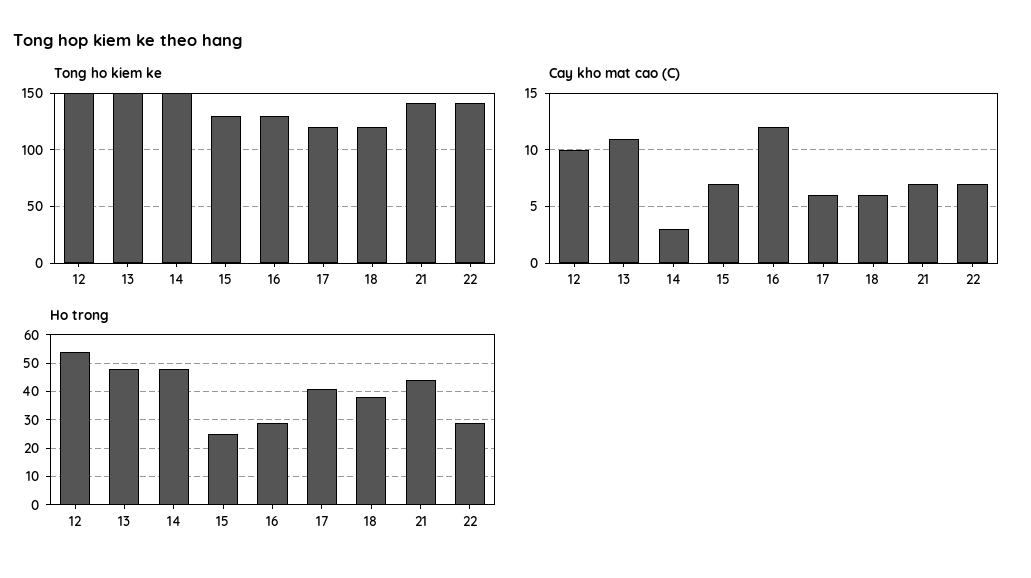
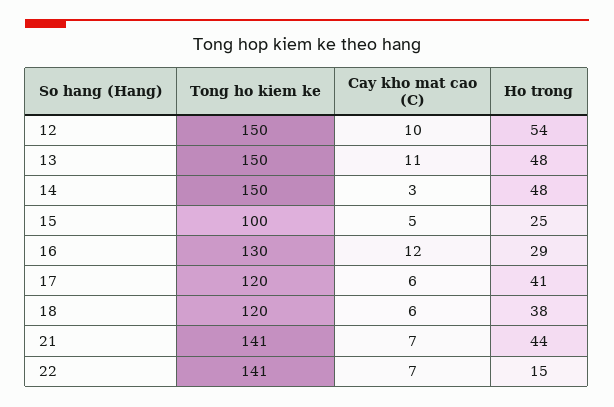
  {
    "Tong ho kiem ke": {
      "12": 150,
      "13": 150,
      "14": 150,
-     "15": 130,
+     "15": 100,
      "16": 130,
      "17": 120,
      "18": 120,
      "21": 141,
      "22": 141
    },
    "Cay kho mat cao (C)": {
      "12": 10,
      "13": 11,
      "14": 3,
-     "15": 7,
+     "15": 5,
      "16": 12,
      "17": 6,
      "18": 6,
      "21": 7,
      "22": 7
    },
    "Ho trong": {
      "12": 54,
      "13": 48,
      "14": 48,
      "15": 25,
      "16": 29,
      "17": 41,
      "18": 38,
      "21": 44,
-     "22": 30
+     "22": 15
    }
  }

